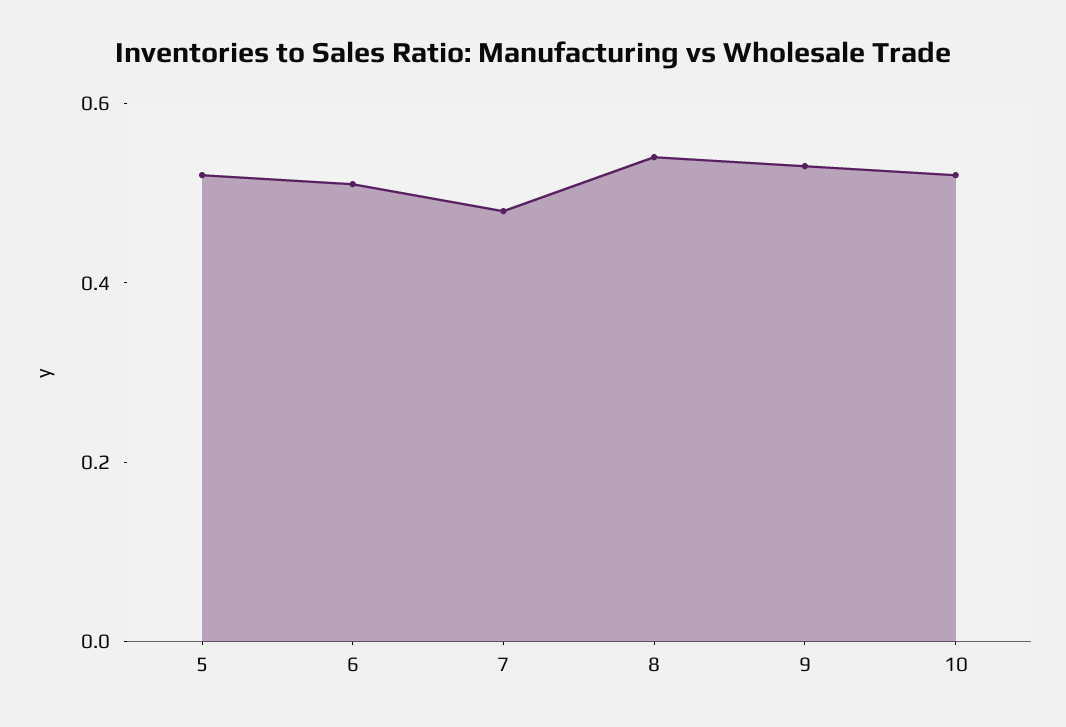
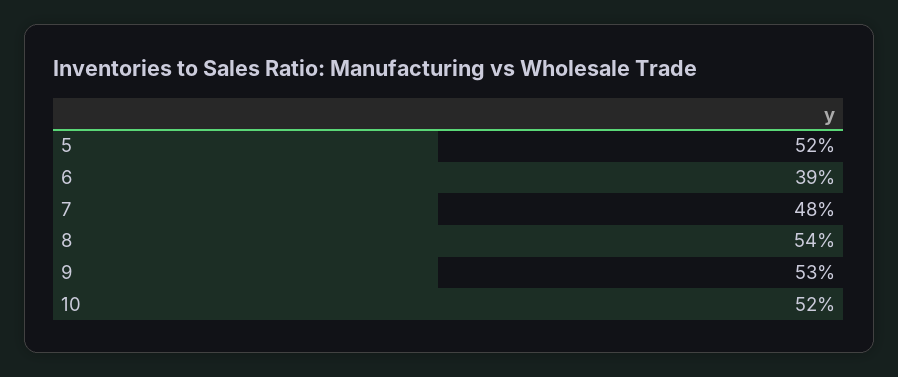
  {
    "5": 0.52,
-   "6": 0.5,
+   "6": 0.39,
    "7": 0.48,
    "8": 0.54,
    "9": 0.53,
    "10": 0.52
  }

